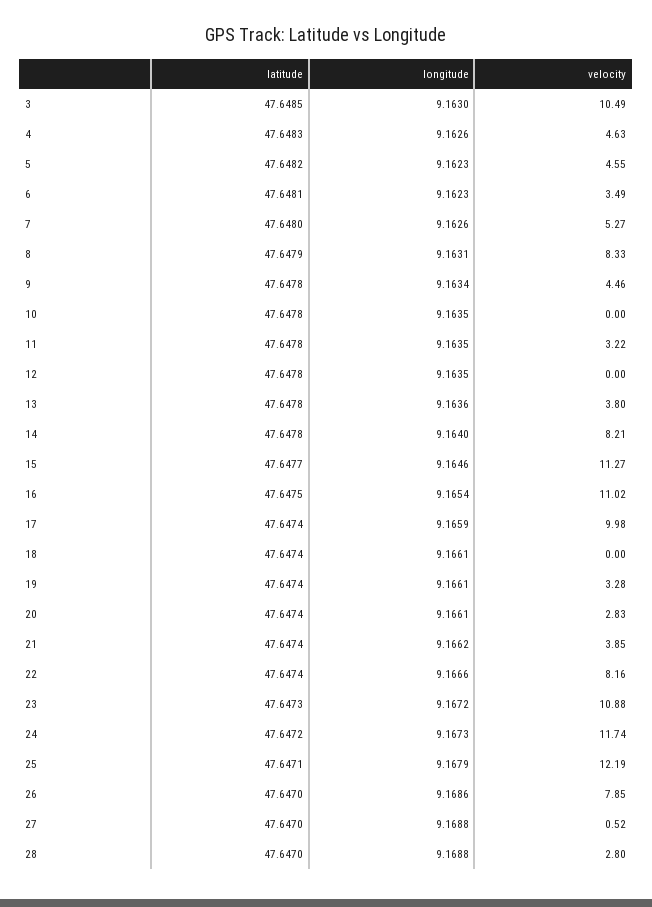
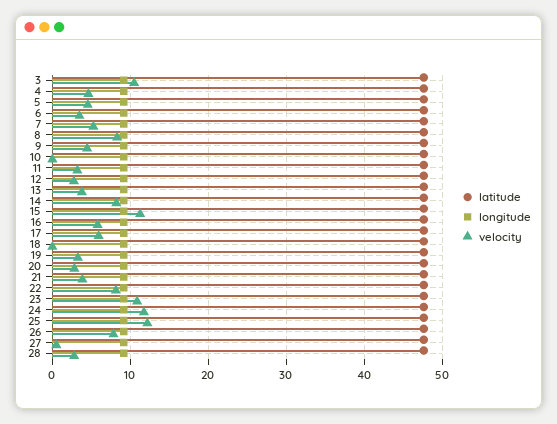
  {
    "latitude": {
      "3": 47.6485,
      "4": 47.6483,
      "5": 47.6482,
      "6": 47.6481,
      "7": 47.648,
      "8": 47.6479,
      "9": 47.6478,
      "10": 47.6478,
      "11": 47.6478,
      "12": 47.6478,
      "13": 47.6478,
      "14": 47.6478,
      "15": 47.6477,
      "16": 47.6475,
      "17": 47.6474,
      "18": 47.6474,
      "19": 47.6474,
      "20": 47.6474,
      "21": 47.6474,
      "22": 47.6474,
      "23": 47.6473,
      "24": 47.6472,
      "25": 47.6471,
      "26": 47.647,
      "27": 47.647,
      "28": 47.647
    },
    "longitude": {
      "3": 9.163,
      "4": 9.1626,
      "5": 9.1623,
      "6": 9.1623,
      "7": 9.1626,
      "8": 9.1631,
      "9": 9.1634,
      "10": 9.1635,
      "11": 9.1635,
      "12": 9.1635,
      "13": 9.1636,
      "14": 9.164,
      "15": 9.1646,
      "16": 9.1654,
      "17": 9.1659,
      "18": 9.1661,
      "19": 9.1661,
      "20": 9.1661,
      "21": 9.1662,
      "22": 9.1666,
      "23": 9.1672,
      "24": 9.1673,
      "25": 9.1679,
      "26": 9.1686,
      "27": 9.1688,
      "28": 9.1688
    },
    "velocity": {
      "3": 10.49,
      "4": 4.63,
      "5": 4.55,
      "6": 3.49,
      "7": 5.27,
      "8": 8.33,
      "9": 4.46,
      "10": 0,
      "11": 3.22,
-     "12": 0,
+     "12": 3,
      "13": 3.8,
      "14": 8.21,
      "15": 11.27,
-     "16": 11.02,
+     "16": 6,
-     "17": 9.98,
+     "17": 6,
      "18": 0,
      "19": 3.28,
      "20": 2.83,
      "21": 3.85,
      "22": 8.16,
      "23": 10.88,
      "24": 11.74,
      "25": 12.19,
      "26": 7.85,
      "27": 0.52,
      "28": 2.8
    }
  }

